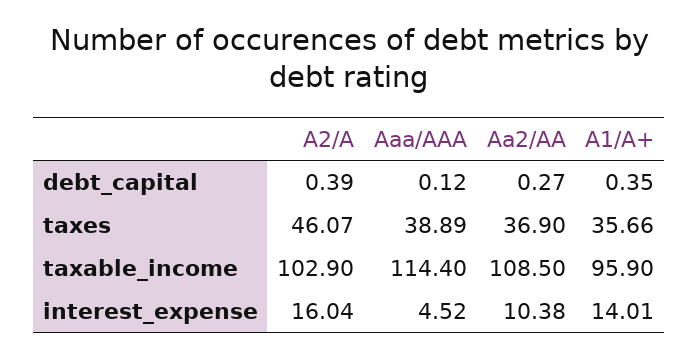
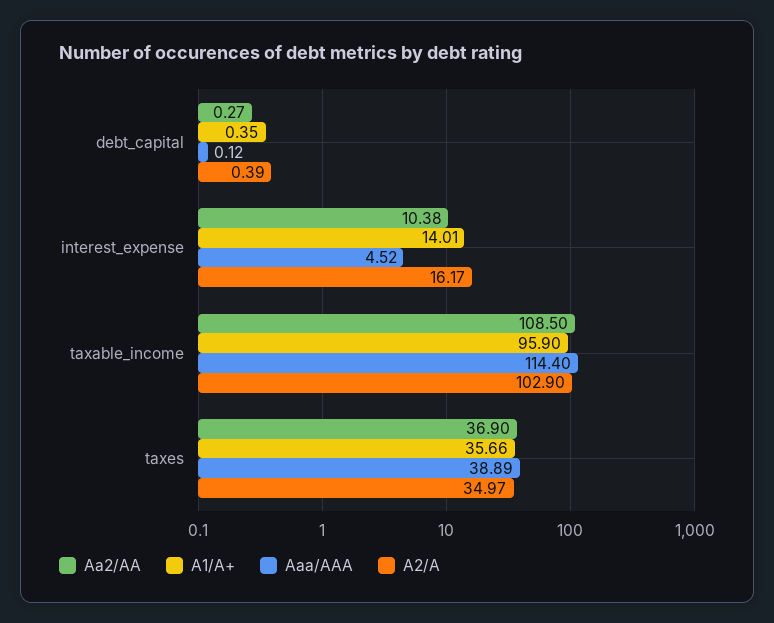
  {
    "A2/A": {
      "debt_capital": 0.39,
-     "taxes": 46.07,
+     "taxes": 34.97,
      "taxable_income": 102.9,
-     "interest_expense": 16.04
+     "interest_expense": 16.17
    },
    "Aaa/AAA": {
      "debt_capital": 0.12,
      "taxes": 38.89,
      "taxable_income": 114.4,
      "interest_expense": 4.52
    },
    "Aa2/AA": {
      "debt_capital": 0.27,
      "taxes": 36.9,
      "taxable_income": 108.5,
      "interest_expense": 10.38
    },
    "A1/A+": {
      "debt_capital": 0.35,
      "taxes": 35.66,
      "taxable_income": 95.9,
      "interest_expense": 14.01
    }
  }

